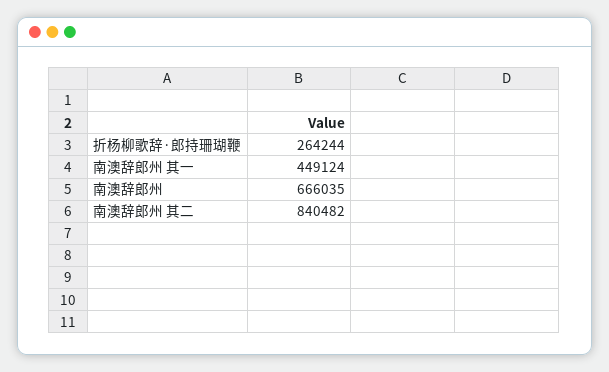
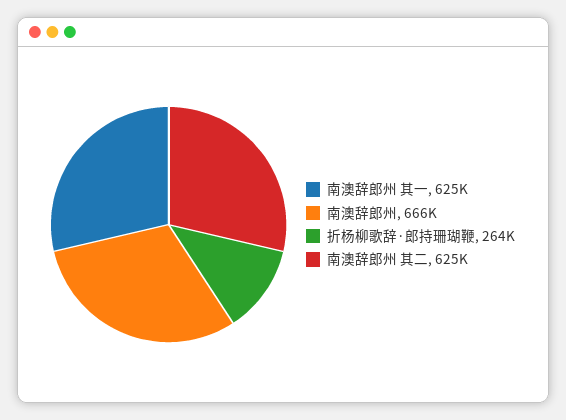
  {
    "折杨柳歌辞·郎持珊瑚鞭": 264244,
-   "南澳辞郎州 其一": 449124,
+   "南澳辞郎州 其一": 625000,
    "南澳辞郎州": 666035,
-   "南澳辞郎州 其二": 840482
+   "南澳辞郎州 其二": 625000
  }

